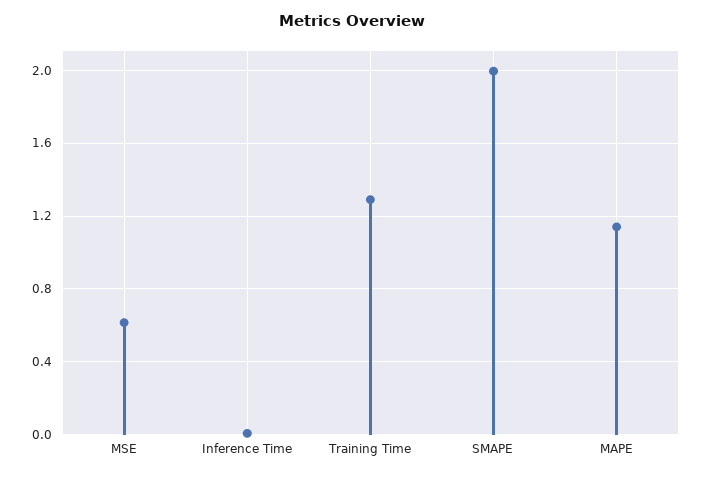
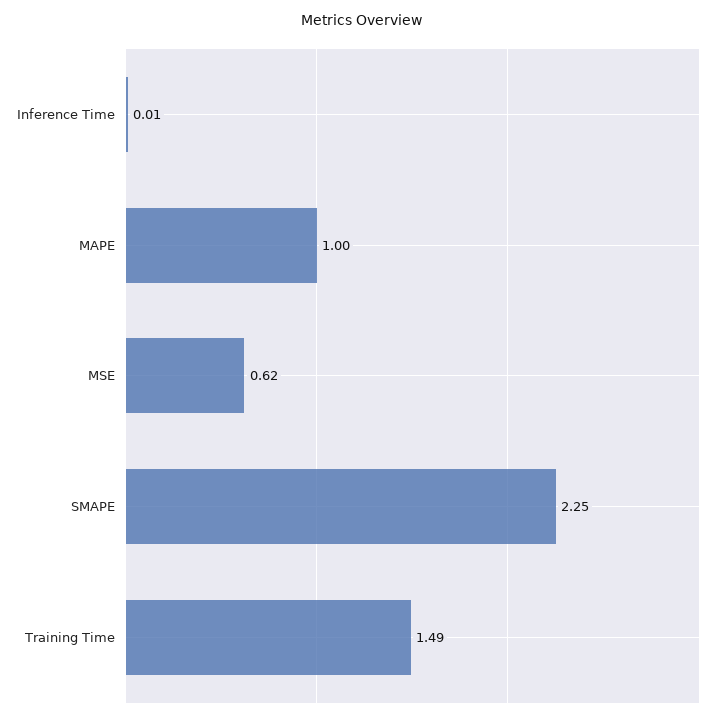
  {
    "MSE": 0.62,
    "Inference Time": 0.01,
-   "Training Time": 1.3,
+   "Training Time": 1.49,
-   "SMAPE": 2,
+   "SMAPE": 2.25,
-   "MAPE": 1.15
+   "MAPE": 1
  }

